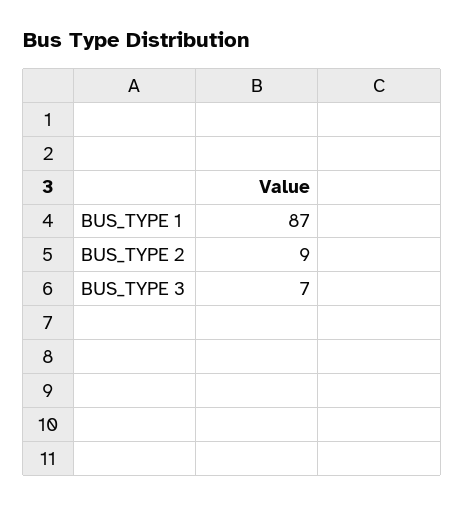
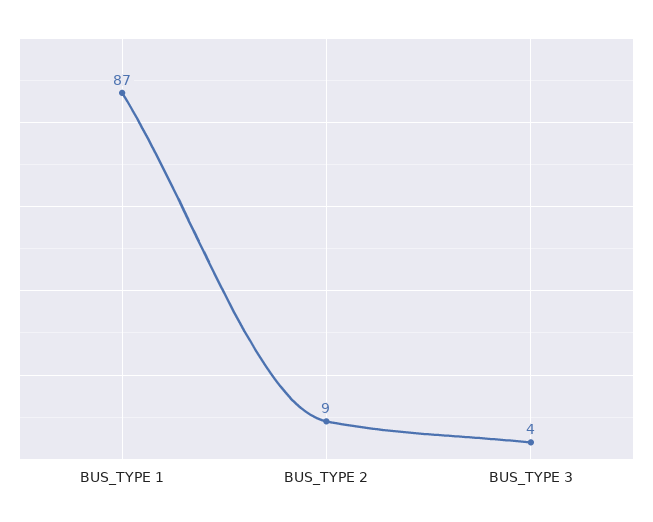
  {
    "BUS_TYPE 1": 87,
    "BUS_TYPE 2": 9,
-   "BUS_TYPE 3": 7
+   "BUS_TYPE 3": 4
  }

